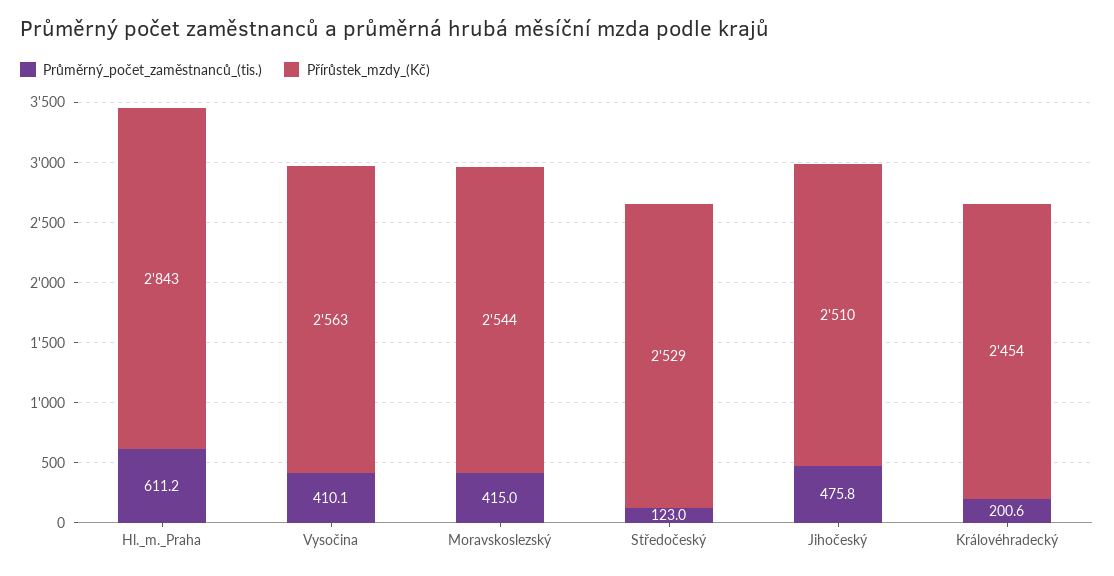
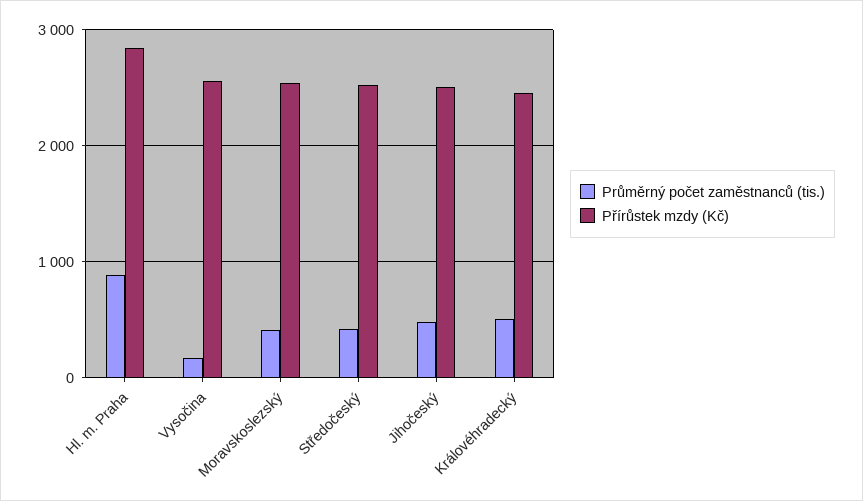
  {
    "Průměrný_počet_zaměstnanců_(tis.)": {
-     "Hl._m._Praha": 611.2,
+     "Hl._m._Praha": 900,
-     "Vysočina": 410.1,
+     "Vysočina": 200,
      "Moravskoslezský": 415,
-     "Středočeský": 123,
+     "Středočeský": 400,
      "Jihočeský": 475.8,
-     "Královéhradecký": 200.6
+     "Královéhradecký": 500
    },
    "Přírůstek_mzdy_(Kč)": {
      "Hl._m._Praha": 2843,
      "Vysočina": 2563,
      "Moravskoslezský": 2544,
      "Středočeský": 2529,
      "Jihočeský": 2510,
      "Královéhradecký": 2454
    }
  }

